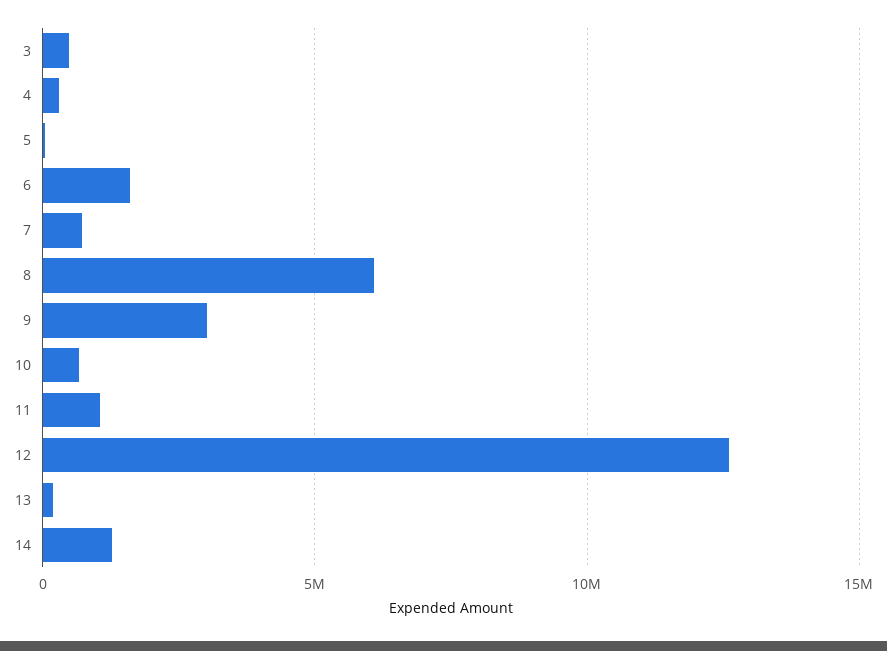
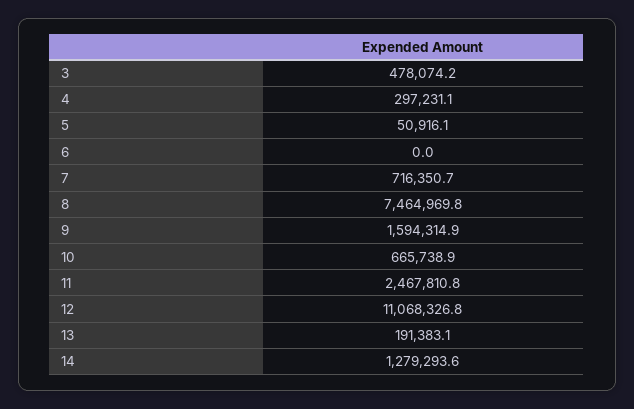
  {
    "3": 478074.2,
    "4": 297231.1,
    "5": 50916.1,
-   "6": 1500000,
+   "6": 0,
    "7": 716350.7,
-   "8": 6000000,
+   "8": 7464969.8,
-   "9": 3000000,
+   "9": 1594314.9,
    "10": 665738.9,
-   "11": 1000000,
+   "11": 2467810.8,
-   "12": 12500000,
+   "12": 11068326.8,
    "13": 191383.1,
    "14": 1279293.6
  }

